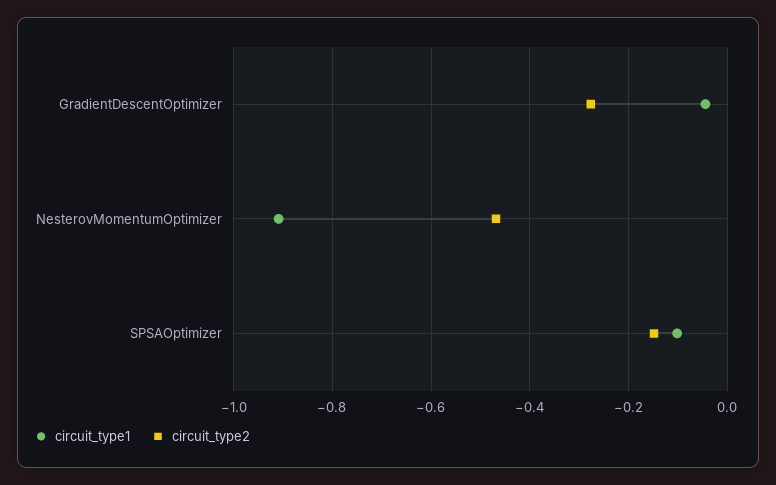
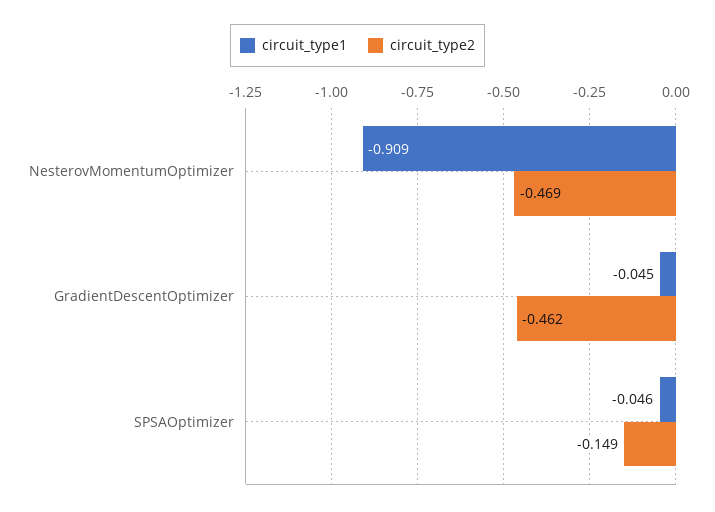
  {
    "circuit_type1": {
      "GradientDescentOptimizer": -0.045,
      "NesterovMomentumOptimizer": -0.909,
-     "SPSAOptimizer": -0.1
+     "SPSAOptimizer": -0.046
    },
    "circuit_type2": {
-     "GradientDescentOptimizer": -0.28,
+     "GradientDescentOptimizer": -0.462,
      "NesterovMomentumOptimizer": -0.469,
      "SPSAOptimizer": -0.149
    }
  }

